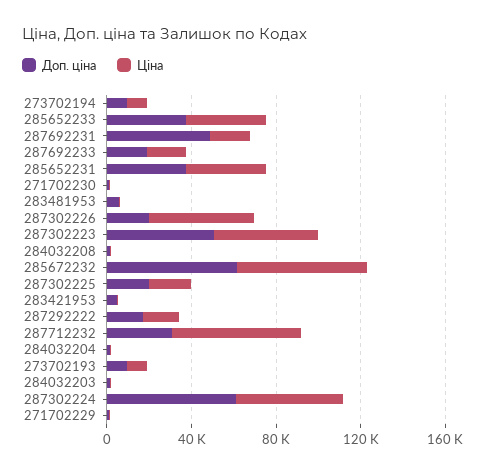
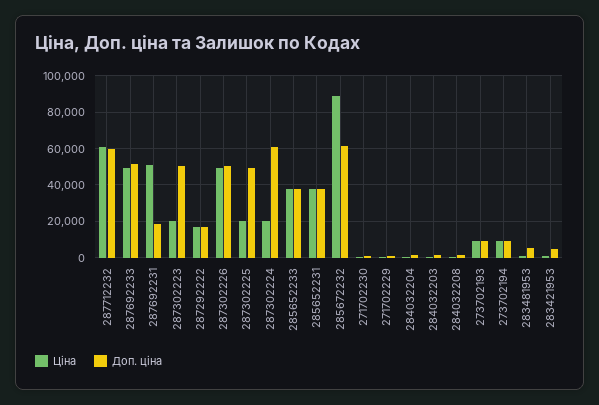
  {
    "Доп. ціна": {
      "273702194": 10000,
      "285652233": 40000,
-     "287692231": 50000,
+     "287692231": 20000,
-     "287692233": 20000,
+     "287692233": 50000,
      "285652231": 40000,
      "271702230": 0,
      "283481953": 5000,
-     "287302226": 20000,
+     "287302226": 50000,
      "287302223": 50000,
      "284032208": 0,
      "285672232": 60000,
-     "287302225": 20000,
+     "287302225": 50000,
      "283421953": 5000,
      "287292222": 15000,
-     "287712232": 30000,
+     "287712232": 60000,
      "284032204": 0,
      "273702193": 10000,
      "284032203": 0,
      "287302224": 60000,
      "271702229": 0
    },
    "Ціна": {
      "273702194": 10000,
      "285652233": 40000,
-     "287692231": 20000,
+     "287692231": 50000,
-     "287692233": 20000,
+     "287692233": 50000,
      "285652231": 40000,
      "271702230": 0,
      "283481953": 0,
      "287302226": 50000,
-     "287302223": 50000,
+     "287302223": 20000,
      "284032208": 0,
-     "285672232": 60000,
+     "285672232": 90000,
      "287302225": 20000,
      "283421953": 0,
      "287292222": 15000,
      "287712232": 60000,
      "284032204": 0,
      "273702193": 10000,
      "284032203": 0,
-     "287302224": 50000,
+     "287302224": 20000,
      "271702229": 0
    }
  }

